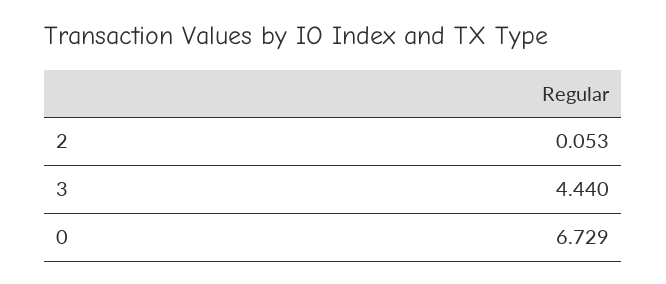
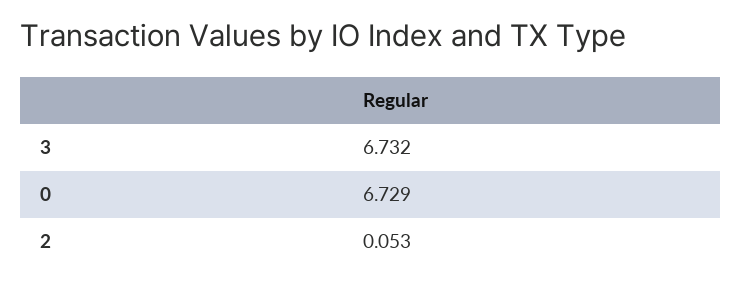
  {
    "2": 0.053,
-   "3": 4.44,
+   "3": 6.732,
    "0": 6.729
  }

